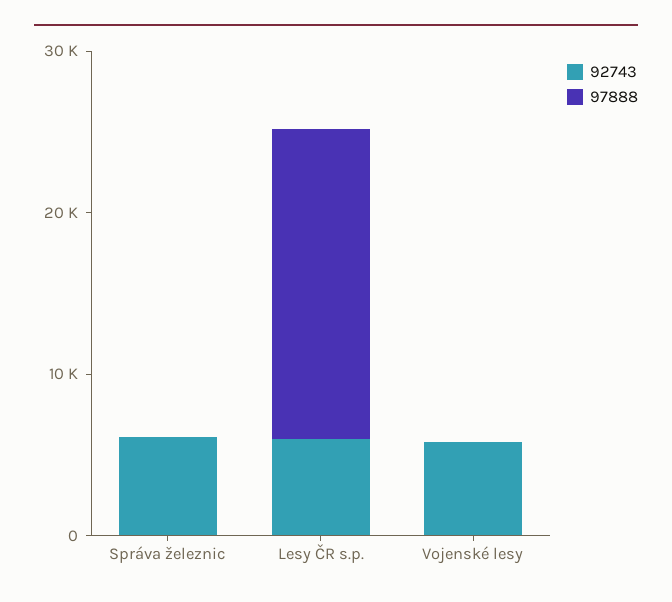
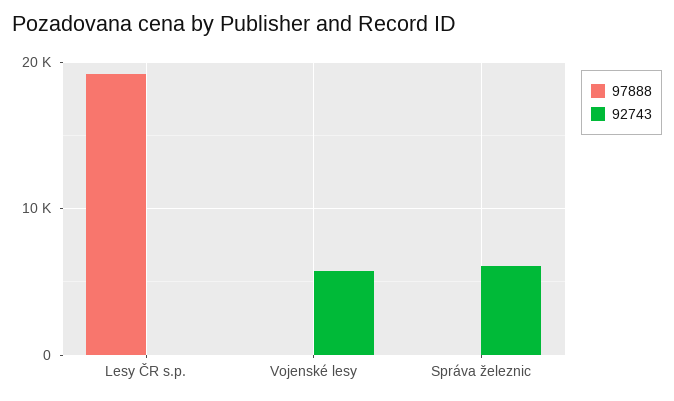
  {
    "92743": {
      "Správa železnic": 6000,
-     "Lesy ČR s.p.": 6000,
+     "Lesy ČR s.p.": 0,
      "Vojenské lesy": 6000
    },
    "97888": {
      "Správa železnic": 0,
      "Lesy ČR s.p.": 19000,
      "Vojenské lesy": 0
    }
  }

